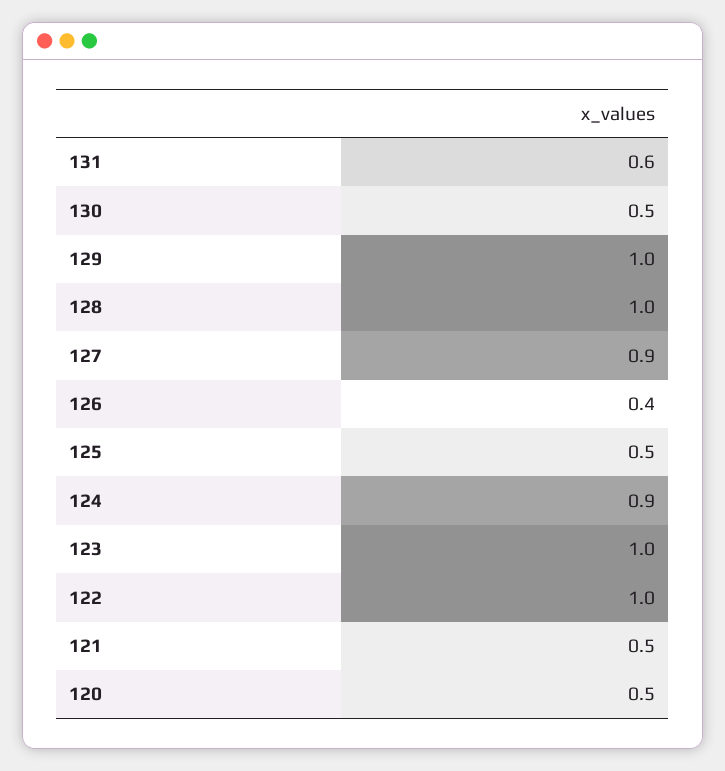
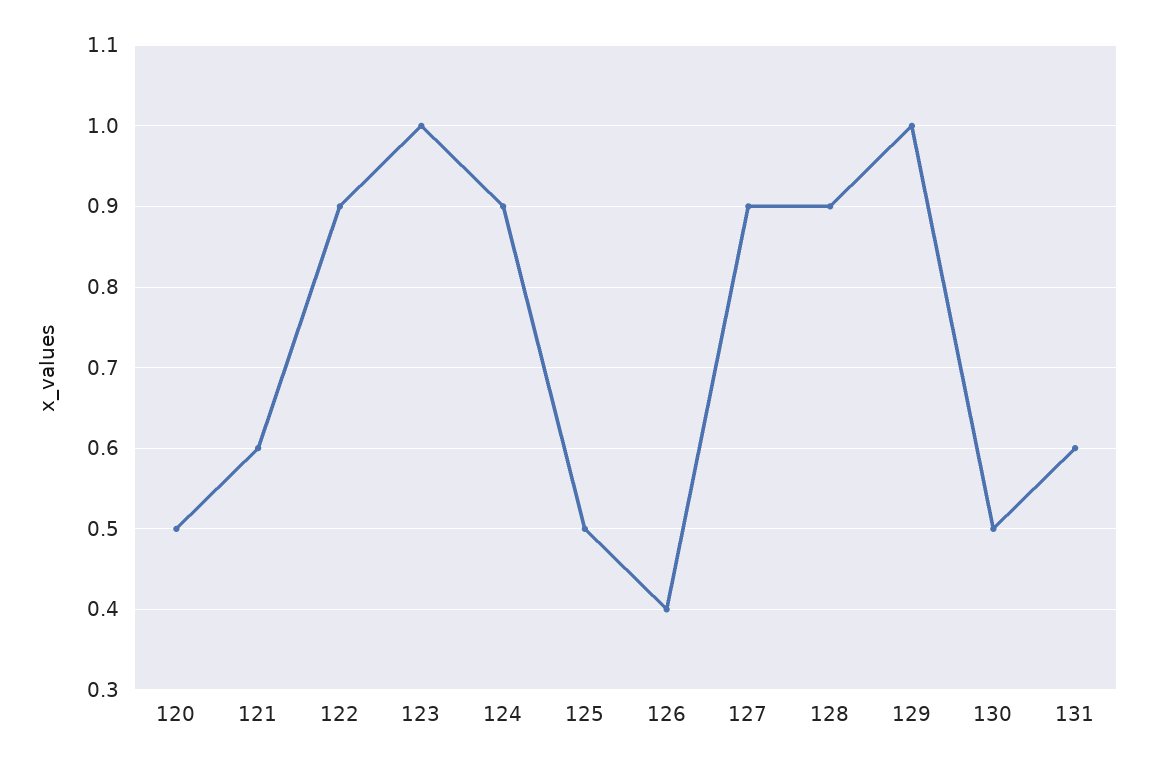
  {
    "131": 0.6,
    "130": 0.5,
    "129": 1,
-   "128": 1,
+   "128": 0.9,
    "127": 0.9,
    "126": 0.4,
    "125": 0.5,
    "124": 0.9,
    "123": 1,
-   "122": 1,
+   "122": 0.9,
-   "121": 0.5,
+   "121": 0.6,
    "120": 0.5
  }

